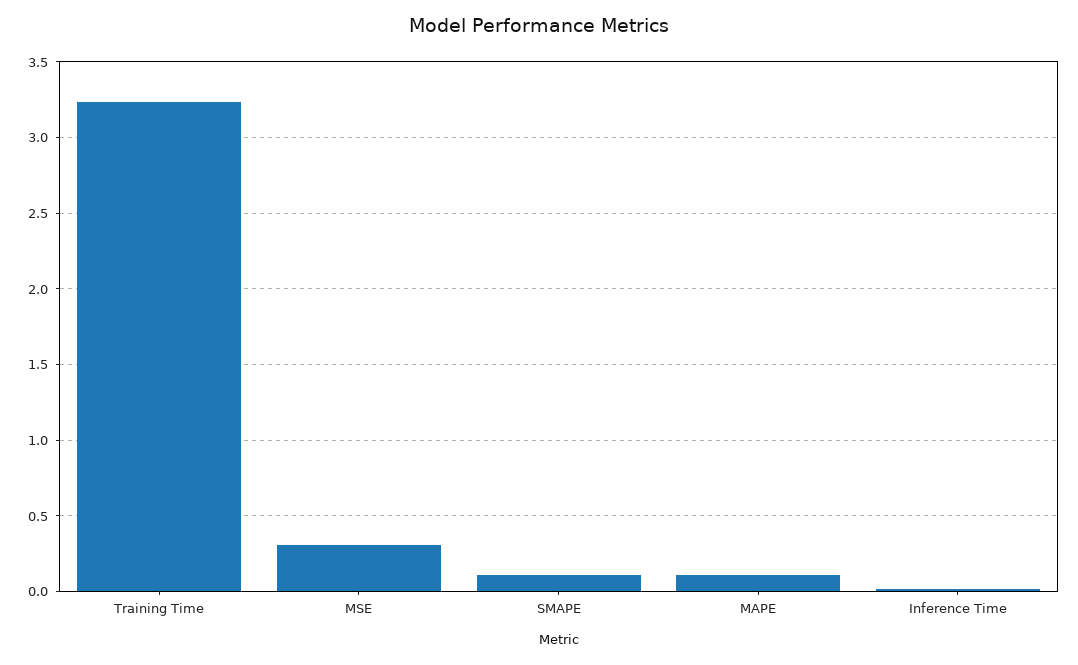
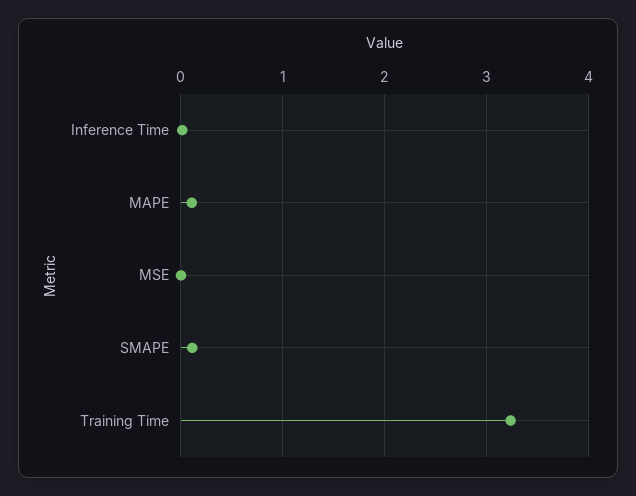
  {
    "Training Time": 3.25,
-   "MSE": 0.3,
+   "MSE": 0,
    "SMAPE": 0.1,
    "MAPE": 0.1,
    "Inference Time": 0
  }

